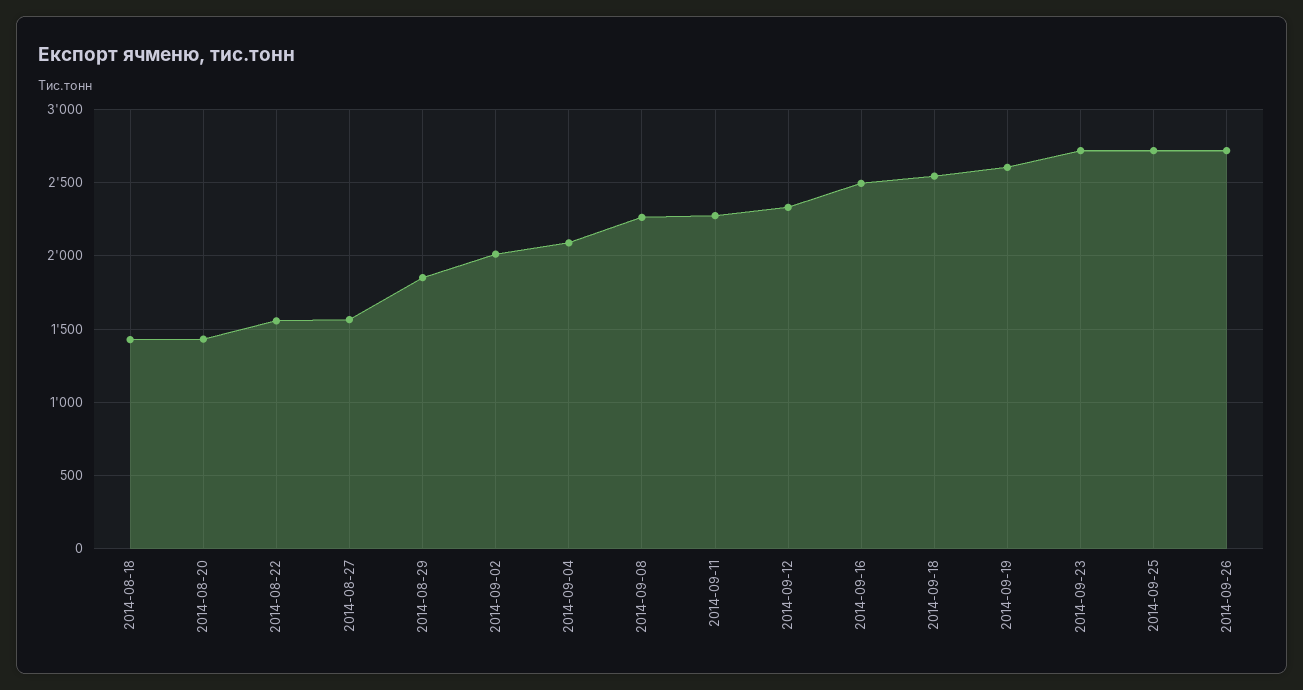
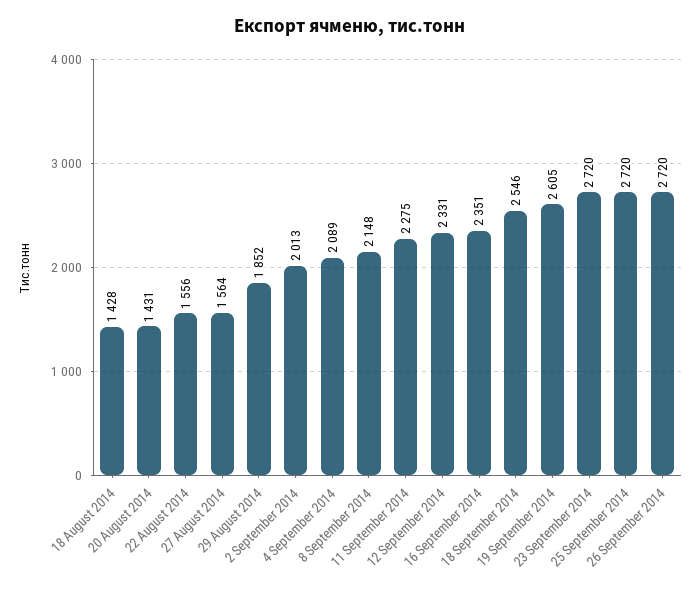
  {
    "2014-08-18": 1428,
    "2014-08-20": 1431,
    "2014-08-22": 1556,
    "2014-08-27": 1564,
    "2014-08-29": 1852,
    "2014-09-02": 2013,
    "2014-09-04": 2089,
-   "2014-09-08": 2250,
+   "2014-09-08": 2148,
    "2014-09-11": 2275,
    "2014-09-12": 2331,
-   "2014-09-16": 2500,
+   "2014-09-16": 2351,
    "2014-09-18": 2546,
    "2014-09-19": 2605,
    "2014-09-23": 2720,
    "2014-09-25": 2720,
    "2014-09-26": 2720
  }

